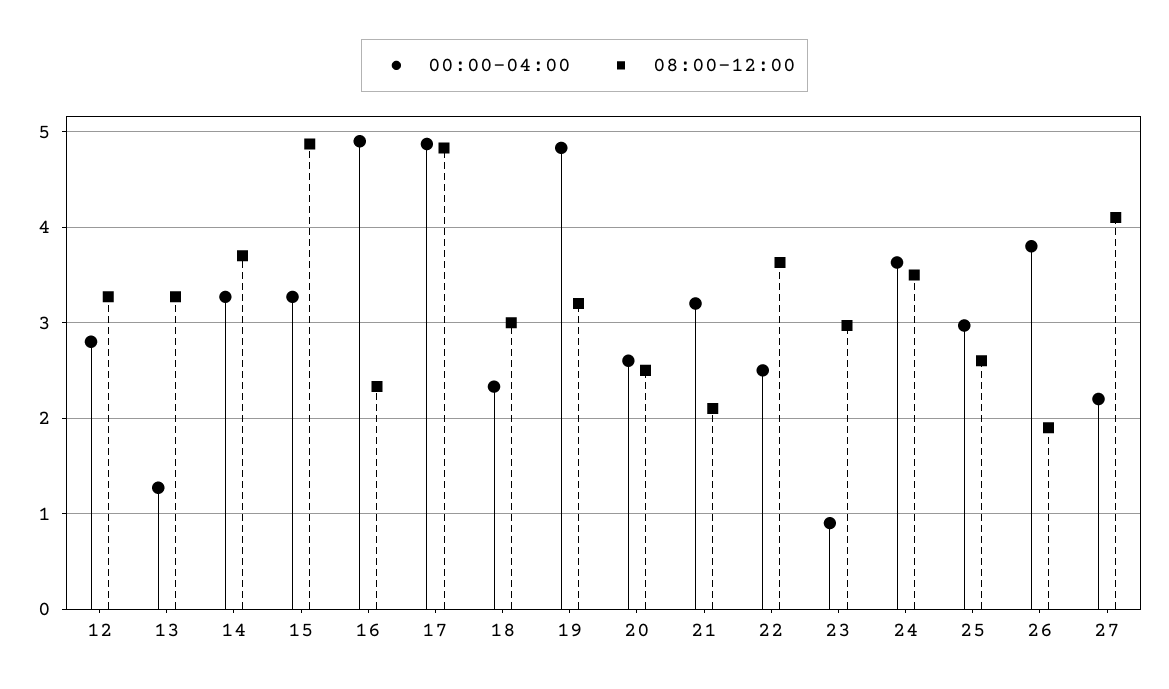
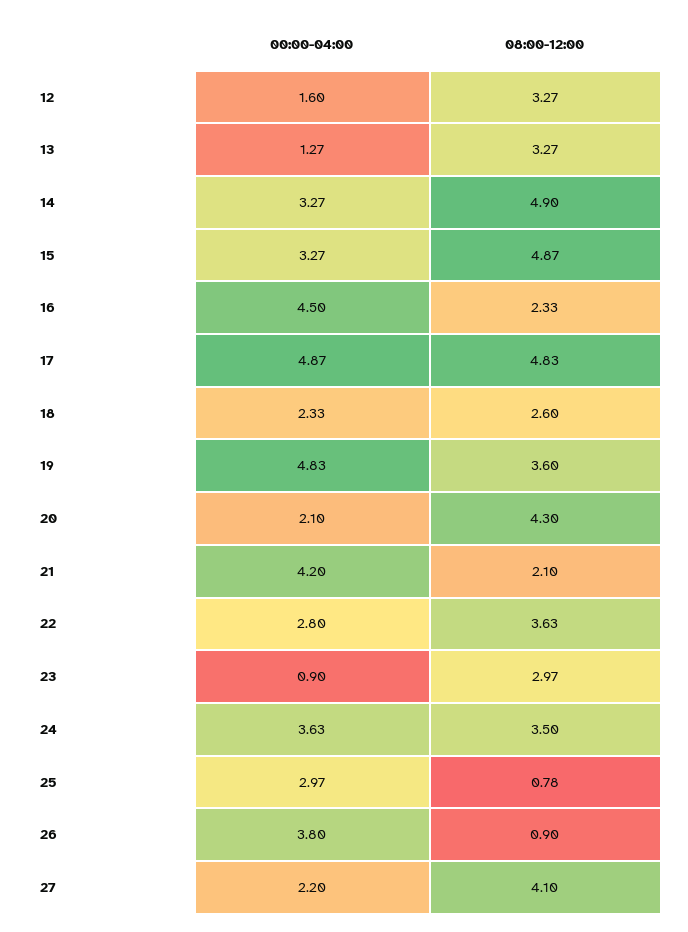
  {
    "00:00-04:00": {
-     "12": 2.8,
+     "12": 1.6,
      "13": 1.27,
      "14": 3.27,
      "15": 3.27,
-     "16": 4.9,
+     "16": 4.5,
      "17": 4.87,
      "18": 2.33,
      "19": 4.83,
-     "20": 2.6,
+     "20": 2.1,
-     "21": 3.2,
+     "21": 4.2,
-     "22": 2.5,
+     "22": 2.8,
      "23": 0.9,
      "24": 3.63,
      "25": 2.97,
      "26": 3.8,
      "27": 2.2
    },
    "08:00-12:00": {
      "12": 3.27,
      "13": 3.27,
-     "14": 3.7,
+     "14": 4.9,
      "15": 4.87,
      "16": 2.33,
      "17": 4.83,
-     "18": 3,
+     "18": 2.6,
-     "19": 3.2,
+     "19": 3.6,
-     "20": 2.5,
+     "20": 4.3,
      "21": 2.1,
      "22": 3.63,
      "23": 2.97,
      "24": 3.5,
-     "25": 2.6,
+     "25": 0.78,
-     "26": 1.9,
+     "26": 0.9,
      "27": 4.1
    }
  }

